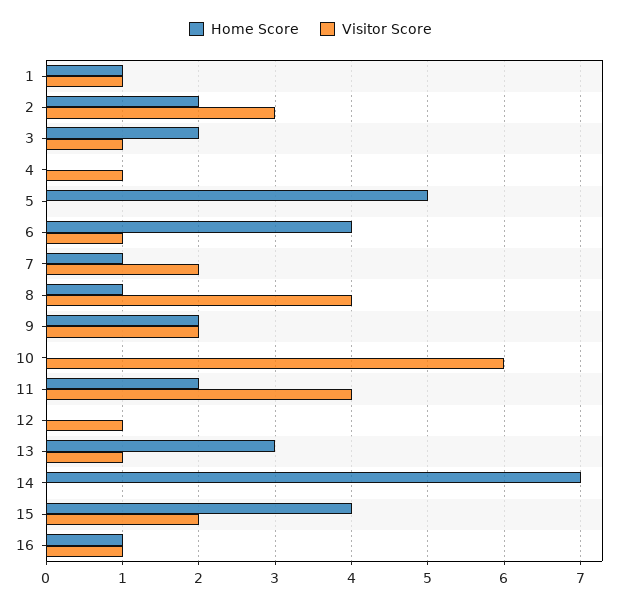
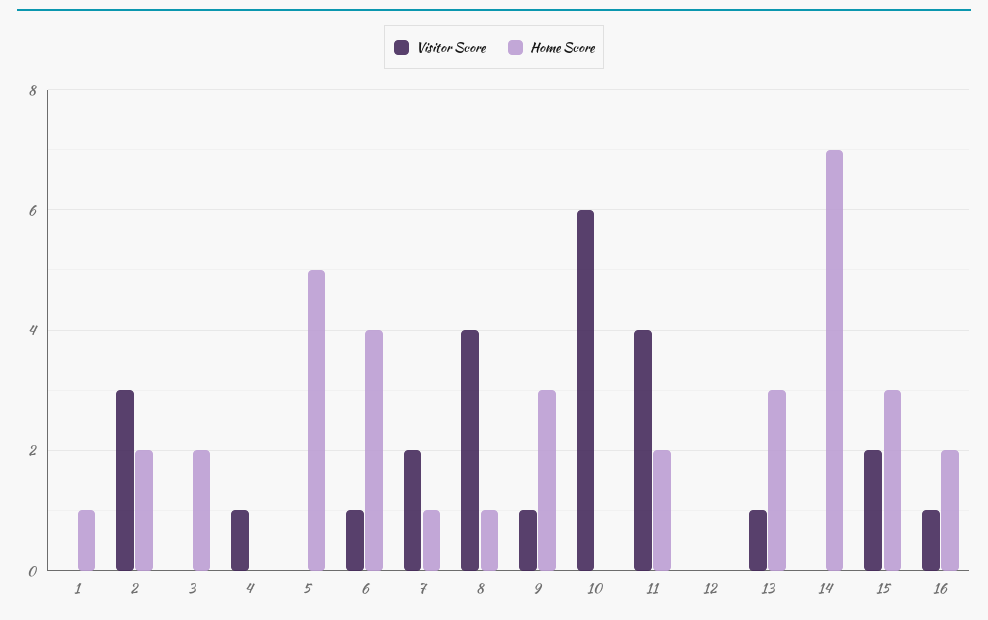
  {
    "Home Score": {
      "1": 1,
      "2": 2,
      "3": 2,
      "4": 0,
      "5": 5,
      "6": 4,
      "7": 1,
      "8": 1,
-     "9": 2,
+     "9": 3,
      "10": 0,
      "11": 2,
      "12": 0,
      "13": 3,
      "14": 7,
-     "15": 4,
+     "15": 3,
-     "16": 1
+     "16": 2
    },
    "Visitor Score": {
-     "1": 1,
+     "1": 0,
      "2": 3,
-     "3": 1,
+     "3": 0,
      "4": 1,
      "5": 0,
      "6": 1,
      "7": 2,
      "8": 4,
-     "9": 2,
+     "9": 1,
      "10": 6,
      "11": 4,
-     "12": 1,
+     "12": 0,
      "13": 1,
      "14": 0,
      "15": 2,
      "16": 1
    }
  }

